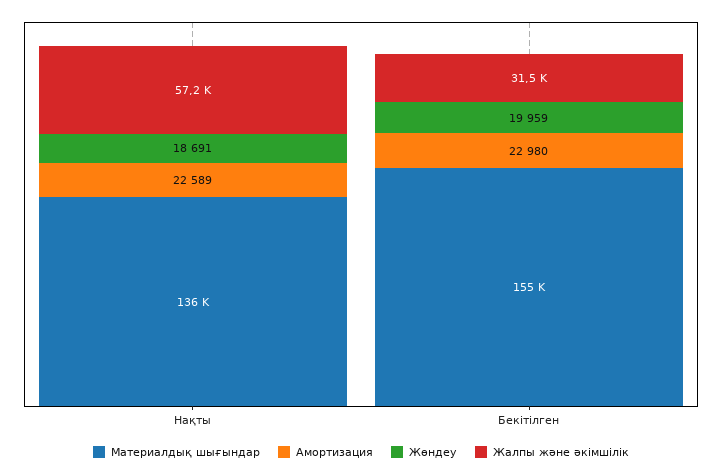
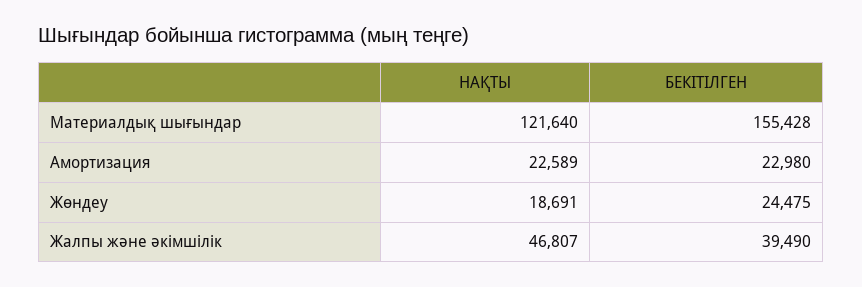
  {
    "Материалдық шығындар": {
-     "Нақты": 136000,
+     "Нақты": 121640,
      "Бекітілген": 155428
    },
    "Амортизация": {
      "Нақты": 22589,
      "Бекітілген": 22980
    },
    "Жөндеу": {
      "Нақты": 18691,
-     "Бекітілген": 19959
+     "Бекітілген": 24475
    },
    "Жалпы және әкімшілік": {
-     "Нақты": 57200,
+     "Нақты": 46807,
-     "Бекітілген": 31500
+     "Бекітілген": 39490
    }
  }

